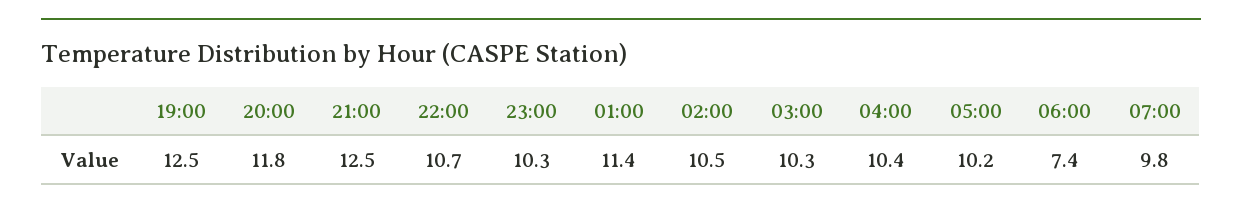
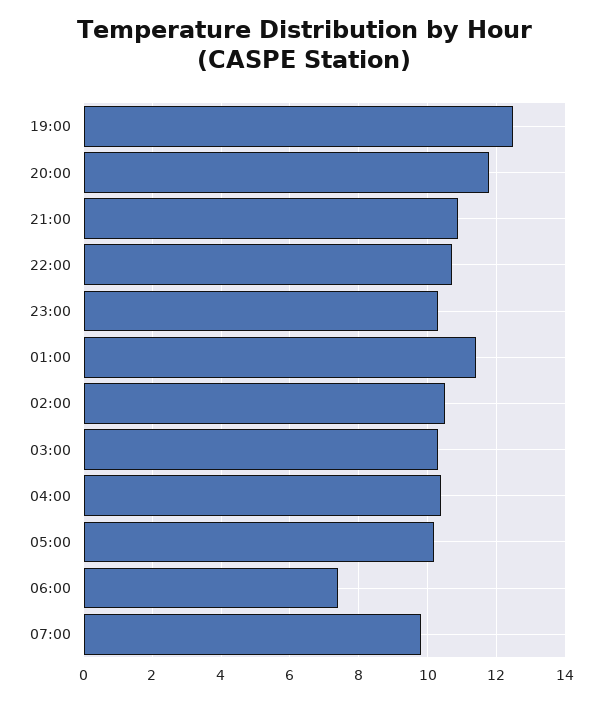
  {
    "19:00": 12.5,
    "20:00": 11.8,
-   "21:00": 12.5,
+   "21:00": 11,
    "22:00": 10.7,
    "23:00": 10.3,
    "01:00": 11.4,
    "02:00": 10.5,
    "03:00": 10.3,
    "04:00": 10.4,
    "05:00": 10.2,
    "06:00": 7.4,
    "07:00": 9.8
  }

